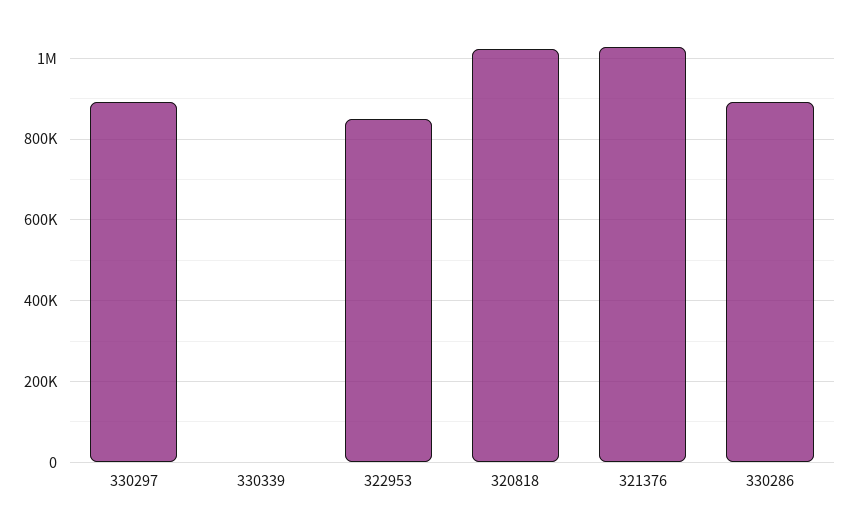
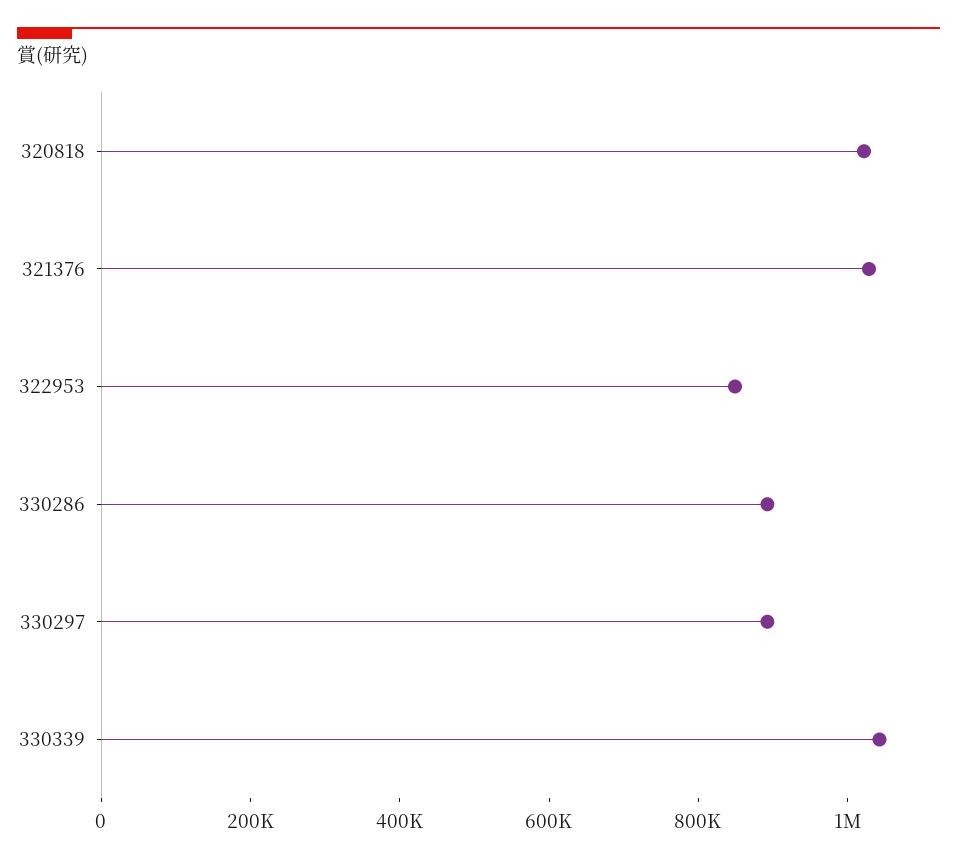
  {
    "330297": 900000,
-   "330339": 0,
+   "330339": 1050000,
    "322953": 840000,
    "320818": 1020000,
    "321376": 1020000,
    "330286": 900000
  }

